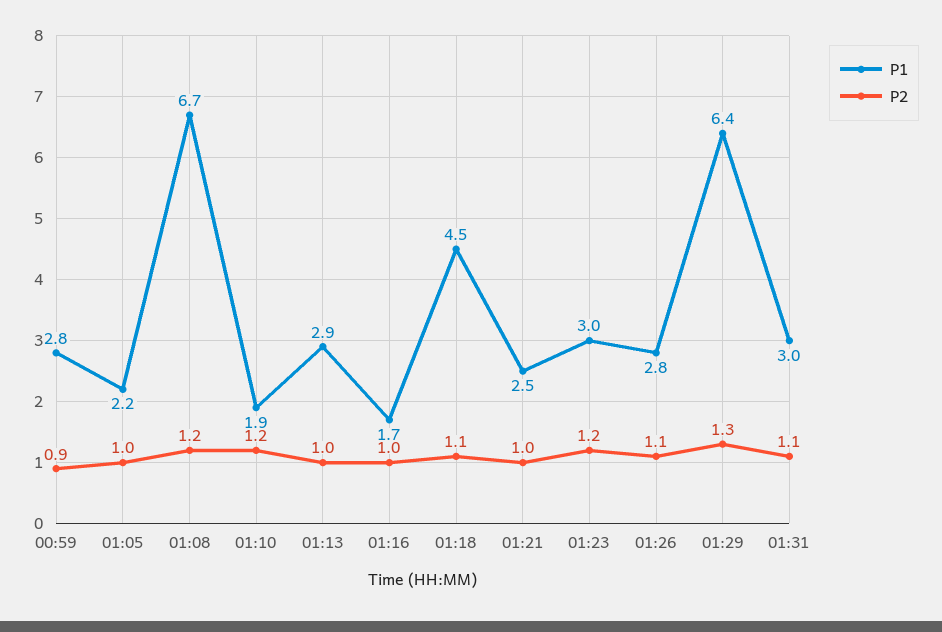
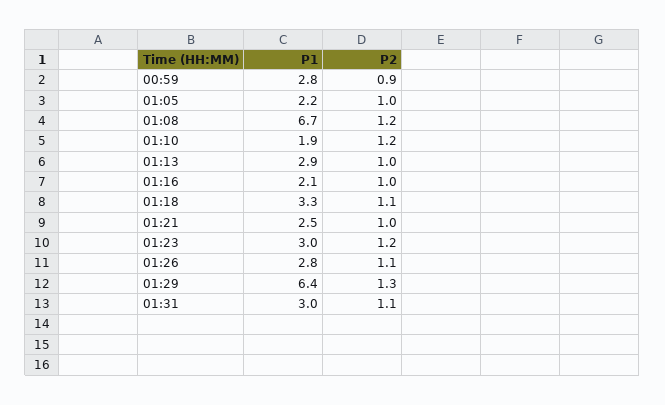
  {
    "P1": {
      "00:59": 2.8,
      "01:05": 2.2,
      "01:08": 6.7,
      "01:10": 1.9,
      "01:13": 2.9,
-     "01:16": 1.7,
+     "01:16": 2.1,
-     "01:18": 4.5,
+     "01:18": 3.3,
      "01:21": 2.5,
      "01:23": 3,
      "01:26": 2.8,
      "01:29": 6.4,
      "01:31": 3
    },
    "P2": {
      "00:59": 0.9,
      "01:05": 1,
      "01:08": 1.2,
      "01:10": 1.2,
      "01:13": 1,
      "01:16": 1,
      "01:18": 1.1,
      "01:21": 1,
      "01:23": 1.2,
      "01:26": 1.1,
      "01:29": 1.3,
      "01:31": 1.1
    }
  }

